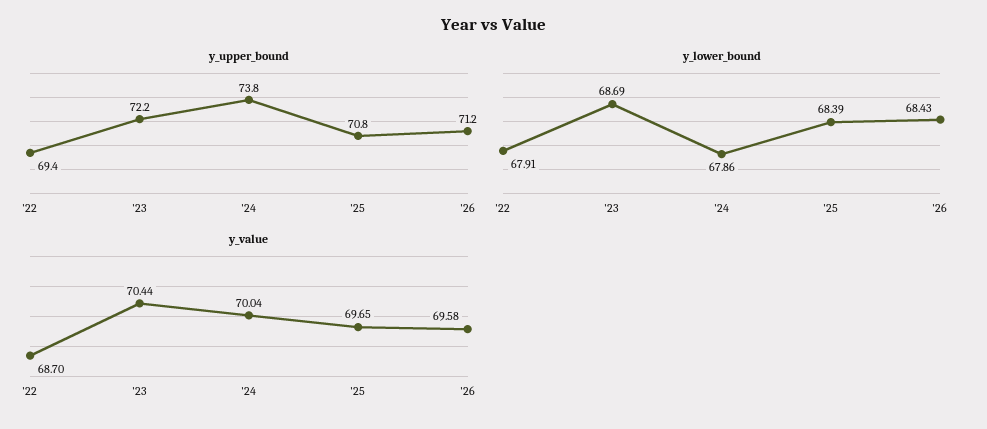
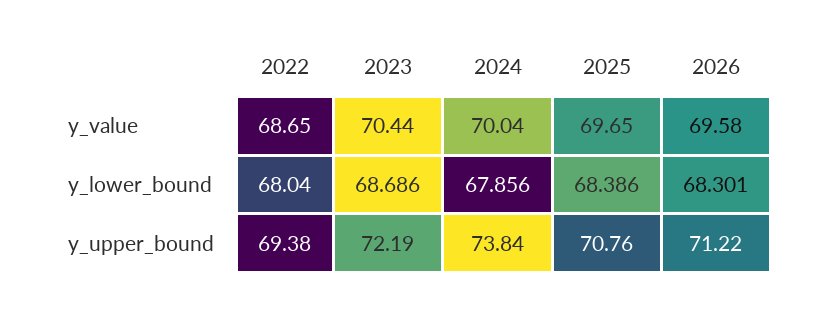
  {
    "y_upper_bound": {
      "'22": 69.38,
      "'23": 72.19,
      "'24": 73.84,
      "'25": 70.76,
      "'26": 71.22
    },
    "y_lower_bound": {
-     "'22": 67.91,
+     "'22": 68.04,
      "'23": 68.686,
      "'24": 67.856,
      "'25": 68.386,
-     "'26": 68.43
+     "'26": 68.301
    },
    "y_value": {
-     "'22": 68.7,
+     "'22": 68.65,
      "'23": 70.44,
      "'24": 70.04,
      "'25": 69.65,
      "'26": 69.58
    }
  }

